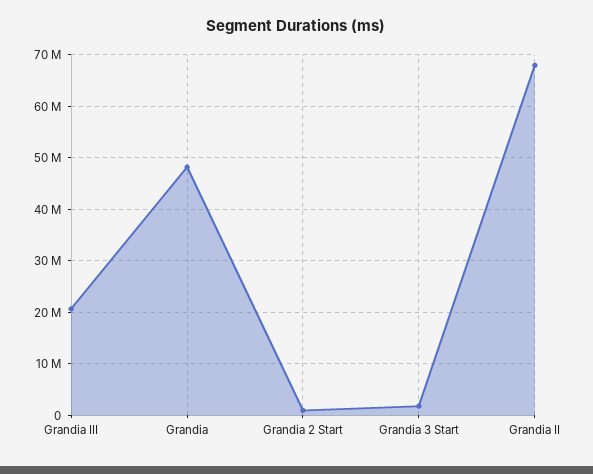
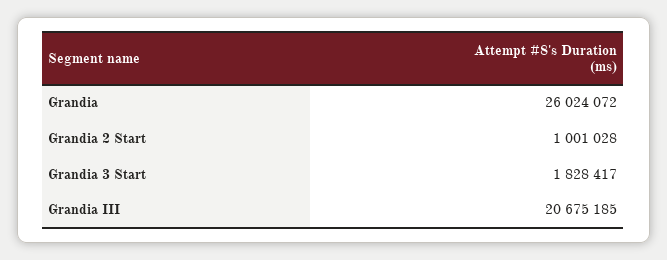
  {
    "Grandia III": 20675185,
-   "Grandia": 48000000,
+   "Grandia": 26024072,
    "Grandia 2 Start": 1001028,
-   "Grandia 3 Start": 1828417,
+   "Grandia 3 Start": 1828417
-   "Grandia II": 68000000
  }

